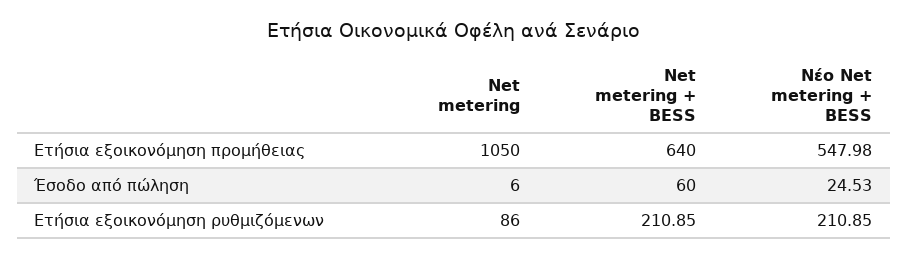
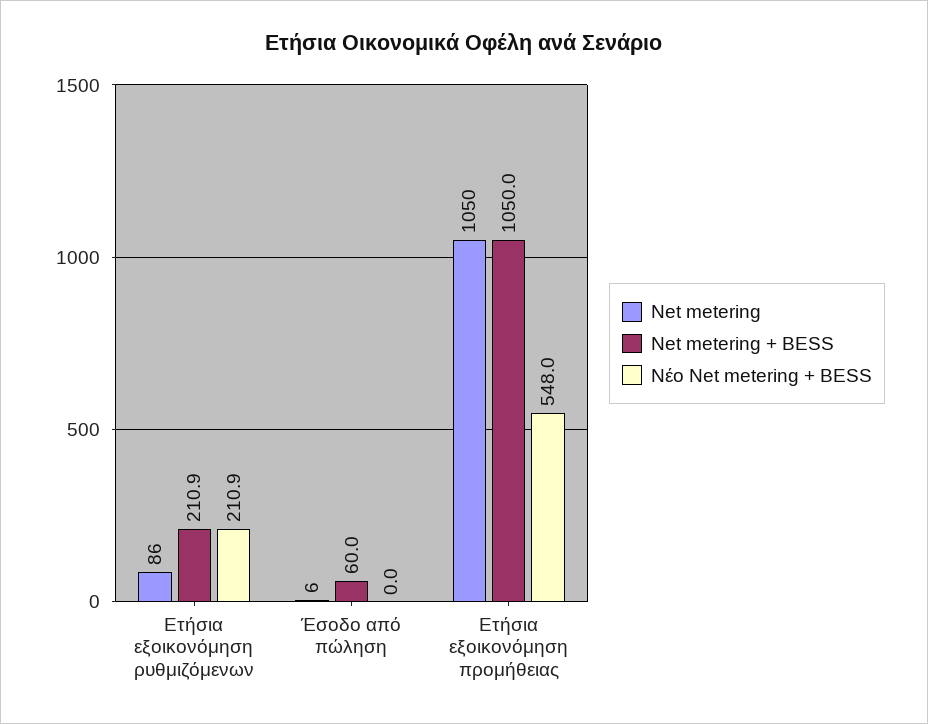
  {
    "Net metering": {
      "Ετήσια εξοικονόμηση προμήθειας": 1050,
      "Έσοδο από πώληση": 6,
      "Ετήσια εξοικονόμηση ρυθμιζόμενων": 86
    },
    "Net metering + BESS": {
-     "Ετήσια εξοικονόμηση προμήθειας": 640,
+     "Ετήσια εξοικονόμηση προμήθειας": 1050,
      "Έσοδο από πώληση": 60,
      "Ετήσια εξοικονόμηση ρυθμιζόμενων": 210.85
    },
    "Νέο Net metering + BESS": {
      "Ετήσια εξοικονόμηση προμήθειας": 547.98,
-     "Έσοδο από πώληση": 24.53,
+     "Έσοδο από πώληση": 0,
      "Ετήσια εξοικονόμηση ρυθμιζόμενων": 210.85
    }
  }

